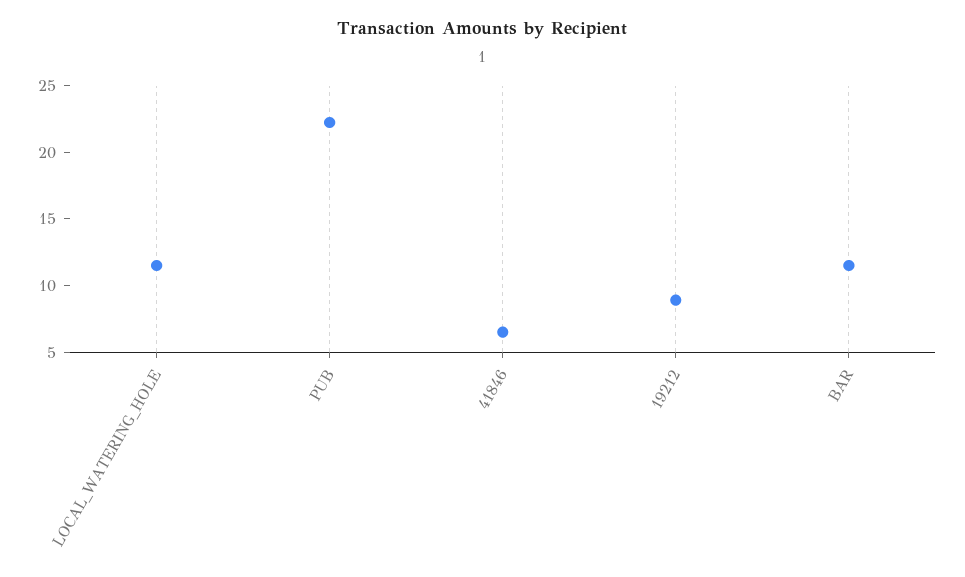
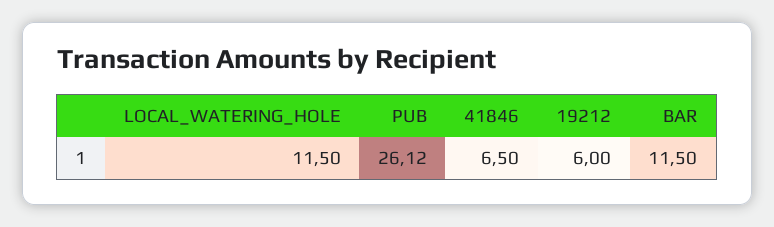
  {
    "LOCAL_WATERING_HOLE": 11.5,
-   "PUB": 22,
+   "PUB": 26.12,
    "41846": 6.5,
-   "19212": 9,
+   "19212": 6,
    "BAR": 11.5
  }

